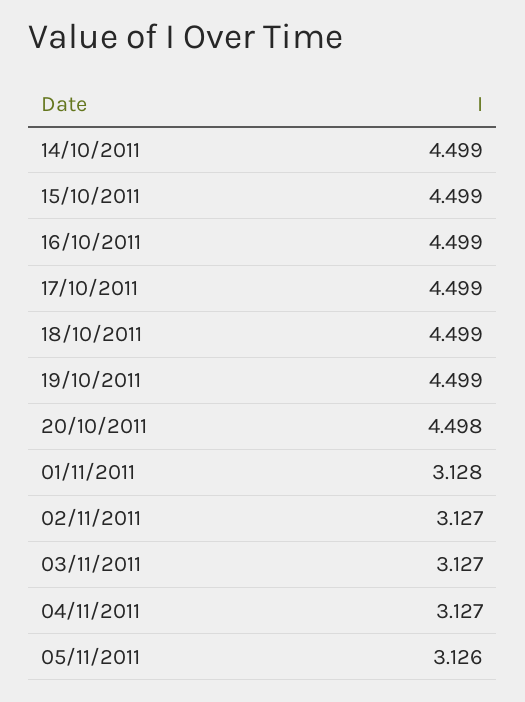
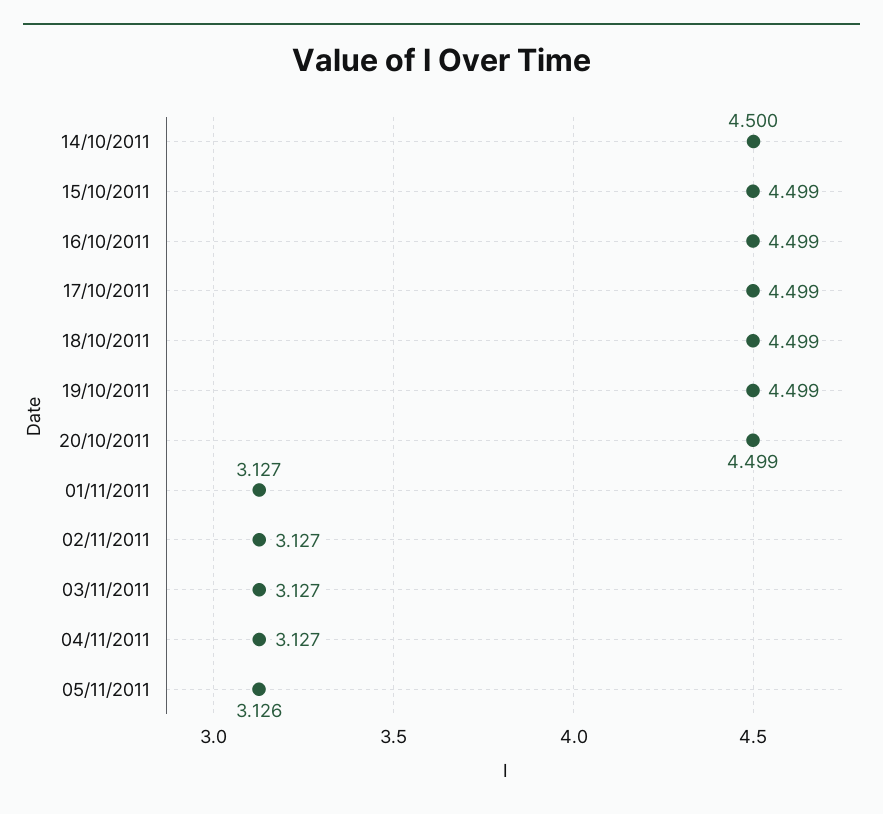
  {
-   "14/10/2011": 4.499,
+   "14/10/2011": 4.5,
    "15/10/2011": 4.499,
    "16/10/2011": 4.499,
    "17/10/2011": 4.499,
    "18/10/2011": 4.499,
    "19/10/2011": 4.499,
-   "20/10/2011": 4.498,
+   "20/10/2011": 4.499,
-   "01/11/2011": 3.128,
+   "01/11/2011": 3.127,
    "02/11/2011": 3.127,
    "03/11/2011": 3.127,
    "04/11/2011": 3.127,
    "05/11/2011": 3.126
  }

